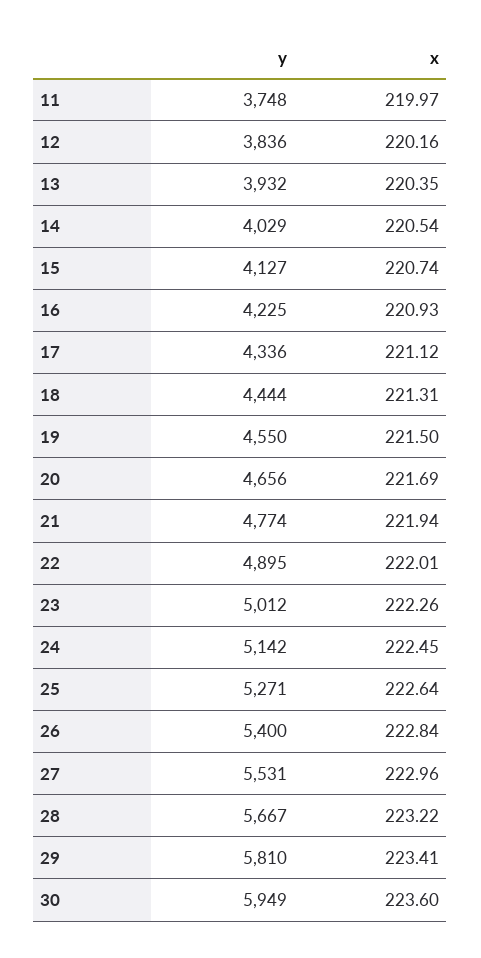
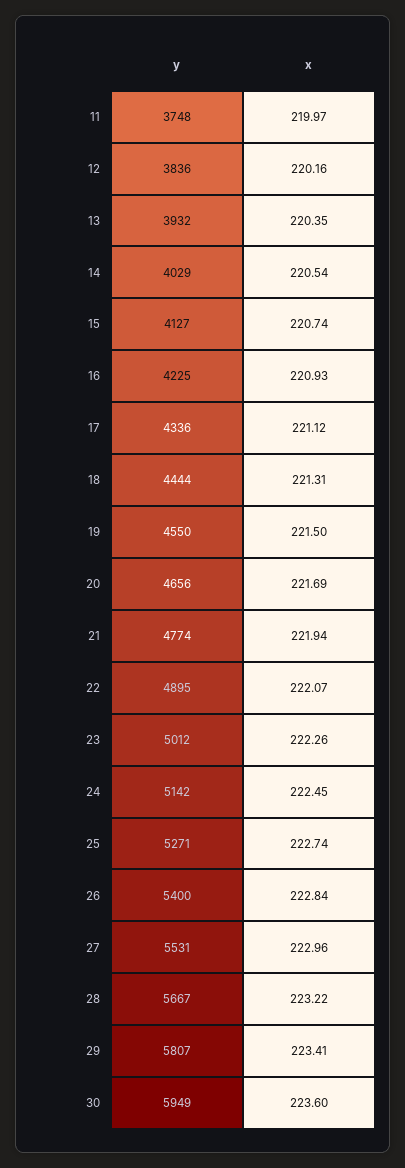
  {
    "y": {
      "11": 3748,
      "12": 3836,
      "13": 3932,
      "14": 4029,
      "15": 4127,
      "16": 4225,
      "17": 4336,
      "18": 4444,
      "19": 4550,
      "20": 4656,
      "21": 4774,
      "22": 4895,
      "23": 5012,
      "24": 5142,
      "25": 5271,
      "26": 5400,
      "27": 5531,
      "28": 5667,
-     "29": 5810,
+     "29": 5807,
      "30": 5949
    },
    "x": {
      "11": 219.97,
      "12": 220.16,
      "13": 220.35,
      "14": 220.54,
      "15": 220.74,
      "16": 220.93,
      "17": 221.12,
      "18": 221.31,
      "19": 221.5,
      "20": 221.69,
      "21": 221.94,
-     "22": 222.01,
+     "22": 222.07,
      "23": 222.26,
      "24": 222.45,
-     "25": 222.64,
+     "25": 222.74,
      "26": 222.84,
      "27": 222.96,
      "28": 223.22,
      "29": 223.41,
      "30": 223.6
    }
  }

